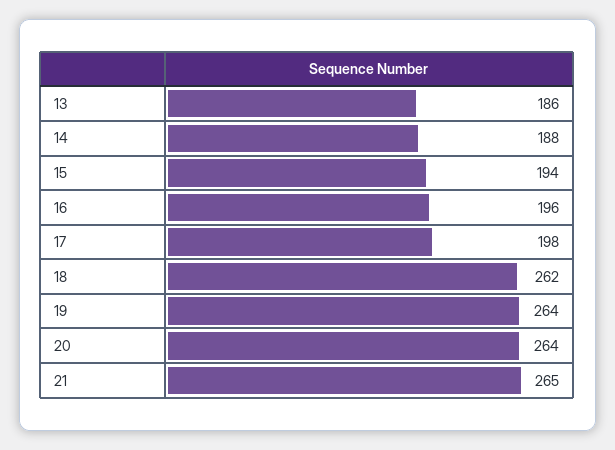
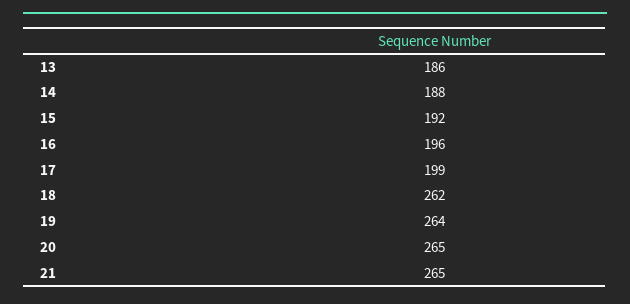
  {
    "13": 186,
    "14": 188,
-   "15": 194,
+   "15": 192,
    "16": 196,
-   "17": 198,
+   "17": 199,
    "18": 262,
    "19": 264,
-   "20": 264,
+   "20": 265,
    "21": 265
  }

